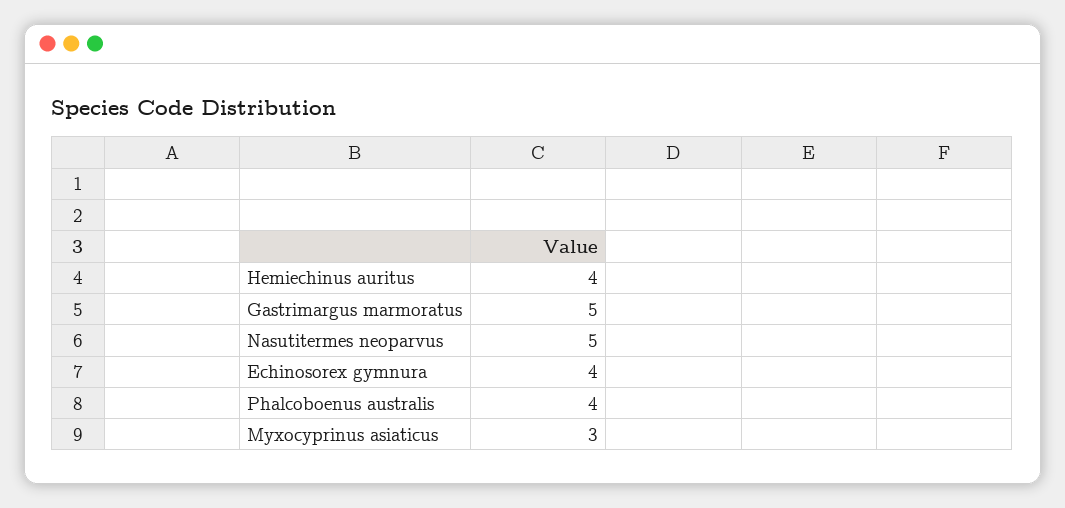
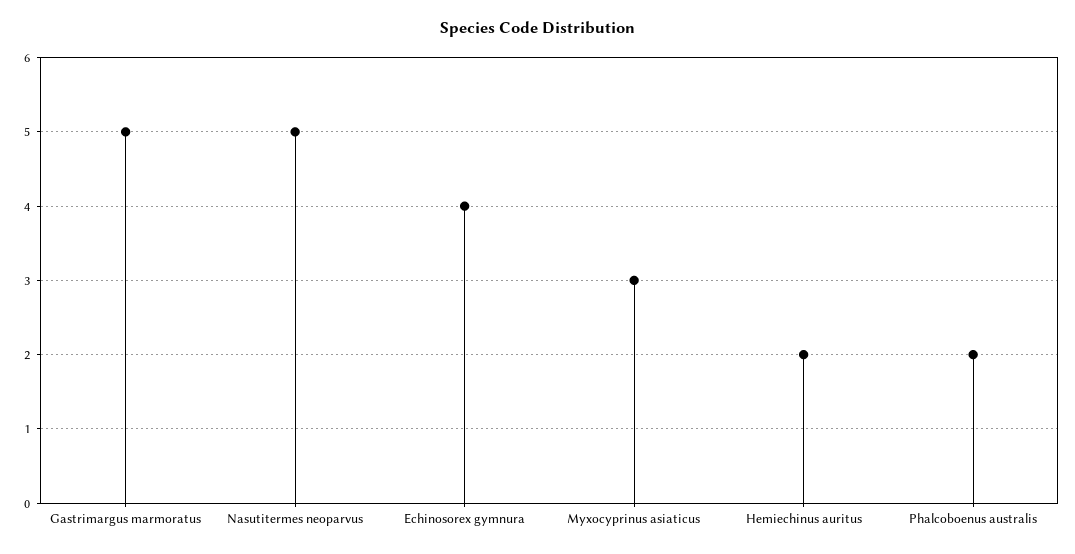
  {
-   "Hemiechinus auritus": 4,
+   "Hemiechinus auritus": 2,
    "Gastrimargus marmoratus": 5,
    "Nasutitermes neoparvus": 5,
    "Echinosorex gymnura": 4,
-   "Phalcoboenus australis": 4,
+   "Phalcoboenus australis": 2,
    "Myxocyprinus asiaticus": 3
  }

